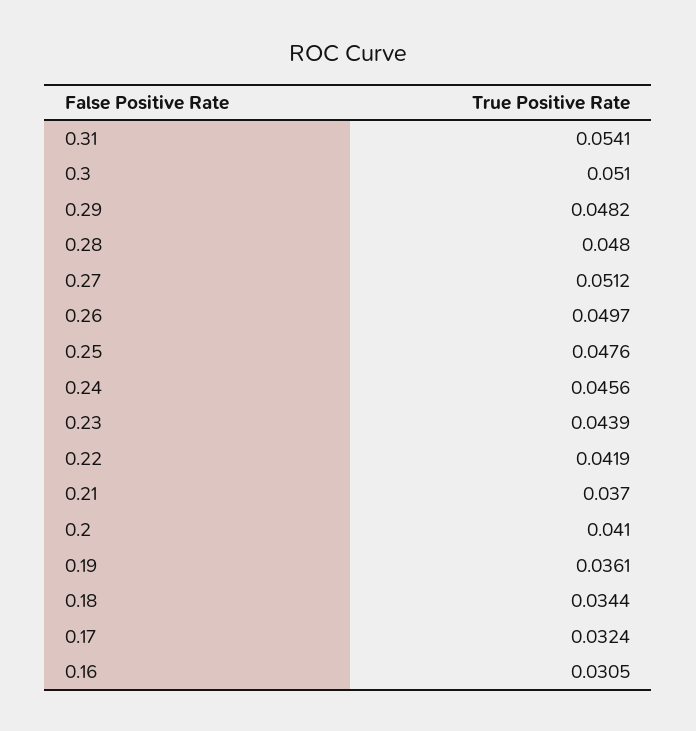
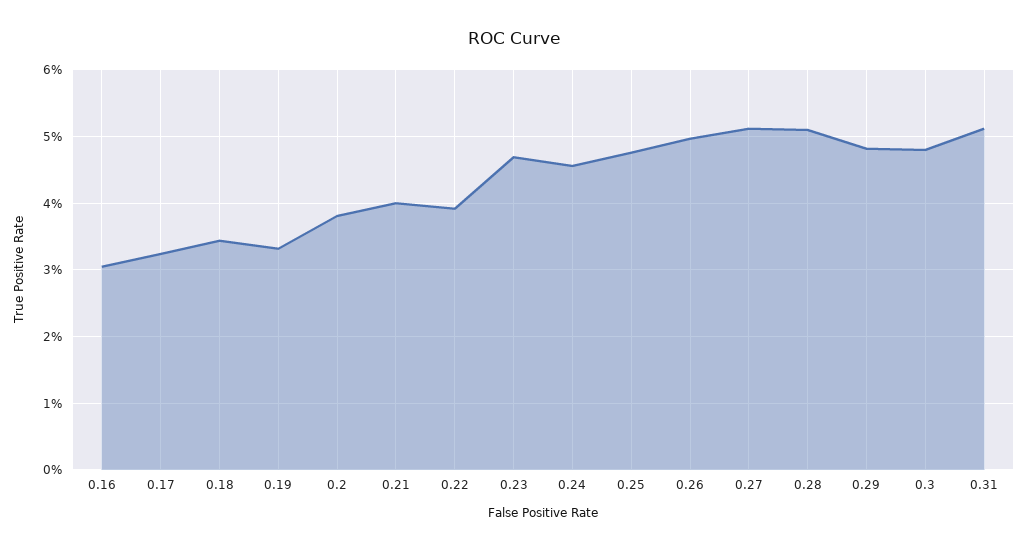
  {
-   "0.31": 0.0541,
+   "0.31": 0.051,
-   "0.3": 0.051,
+   "0.3": 0.048,
    "0.29": 0.0482,
-   "0.28": 0.048,
+   "0.28": 0.051,
    "0.27": 0.0512,
    "0.26": 0.0497,
    "0.25": 0.0476,
    "0.24": 0.0456,
-   "0.23": 0.0439,
+   "0.23": 0.047,
-   "0.22": 0.0419,
+   "0.22": 0.039,
-   "0.21": 0.037,
+   "0.21": 0.04,
-   "0.2": 0.041,
+   "0.2": 0.038,
-   "0.19": 0.0361,
+   "0.19": 0.033,
    "0.18": 0.0344,
    "0.17": 0.0324,
    "0.16": 0.0305
  }

